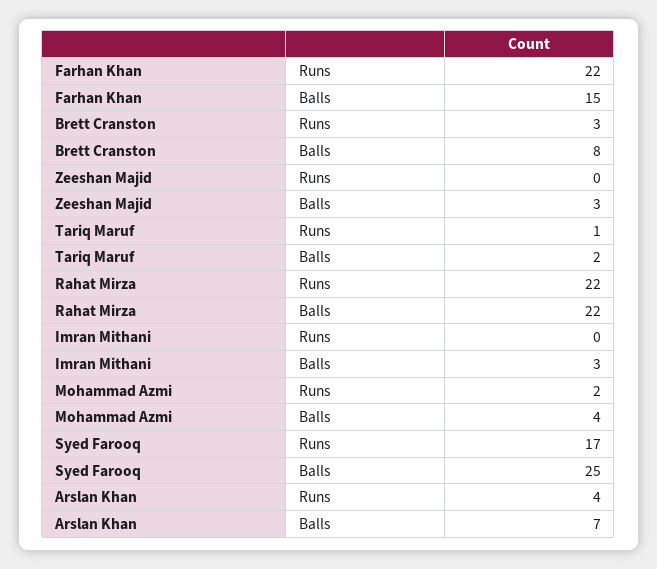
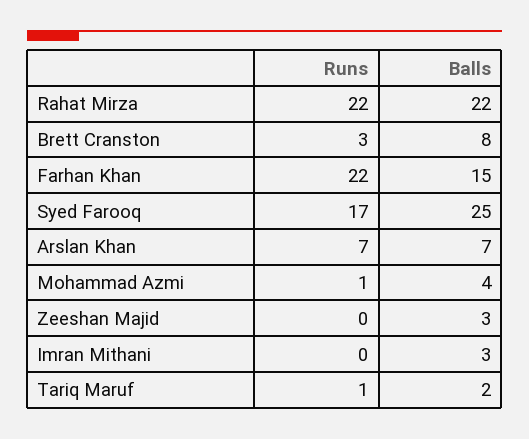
  {
    "Farhan Khan": {
      "Runs": 22,
      "Balls": 15
    },
    "Brett Cranston": {
      "Runs": 3,
      "Balls": 8
    },
    "Zeeshan Majid": {
      "Runs": 0,
      "Balls": 3
    },
    "Tariq Maruf": {
      "Runs": 1,
      "Balls": 2
    },
    "Rahat Mirza": {
      "Runs": 22,
      "Balls": 22
    },
    "Imran Mithani": {
      "Runs": 0,
      "Balls": 3
    },
    "Mohammad Azmi": {
-     "Runs": 2,
+     "Runs": 1,
      "Balls": 4
    },
    "Syed Farooq": {
      "Runs": 17,
      "Balls": 25
    },
    "Arslan Khan": {
-     "Runs": 4,
+     "Runs": 7,
      "Balls": 7
    }
  }

